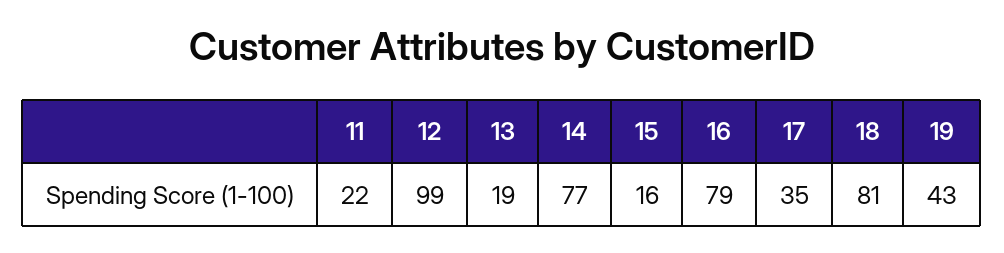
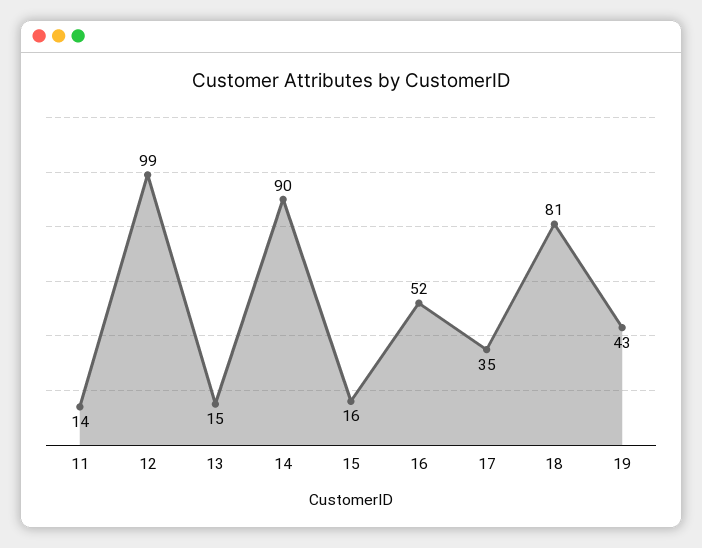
  {
-   "11": 22,
+   "11": 14,
    "12": 99,
-   "13": 19,
+   "13": 15,
-   "14": 77,
+   "14": 90,
    "15": 16,
-   "16": 79,
+   "16": 52,
    "17": 35,
    "18": 81,
    "19": 43
  }

